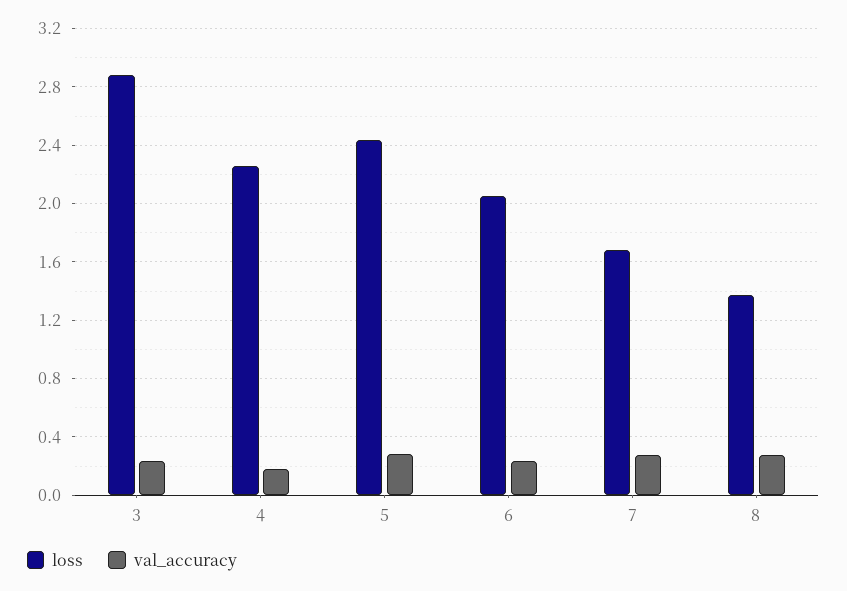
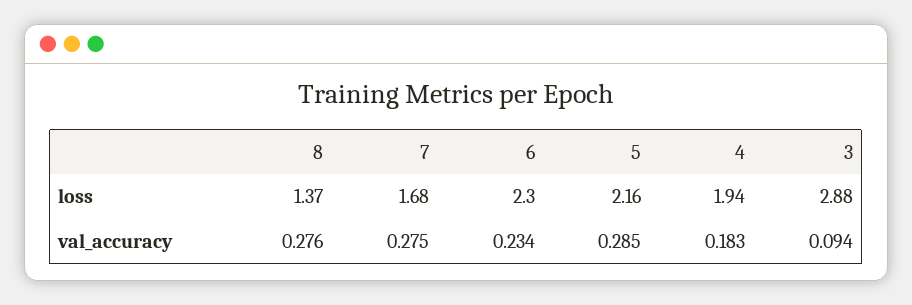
  {
    "loss": {
      "3": 2.88,
-     "4": 2.25,
+     "4": 1.94,
-     "5": 2.45,
+     "5": 2.16,
-     "6": 2.05,
+     "6": 2.3,
      "7": 1.68,
      "8": 1.37
    },
    "val_accuracy": {
-     "3": 0.25,
+     "3": 0.094,
      "4": 0.183,
      "5": 0.285,
      "6": 0.234,
      "7": 0.275,
      "8": 0.276
    }
  }

